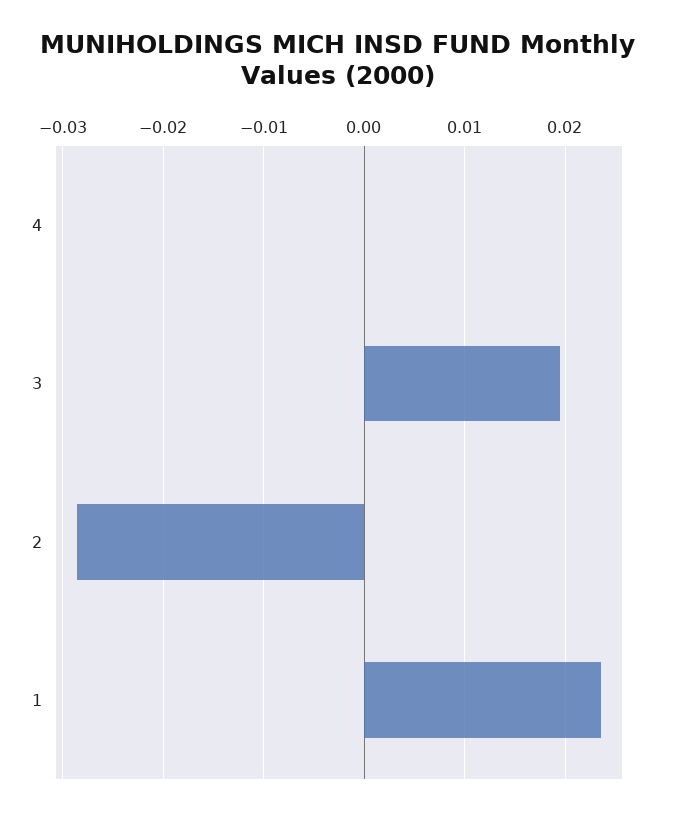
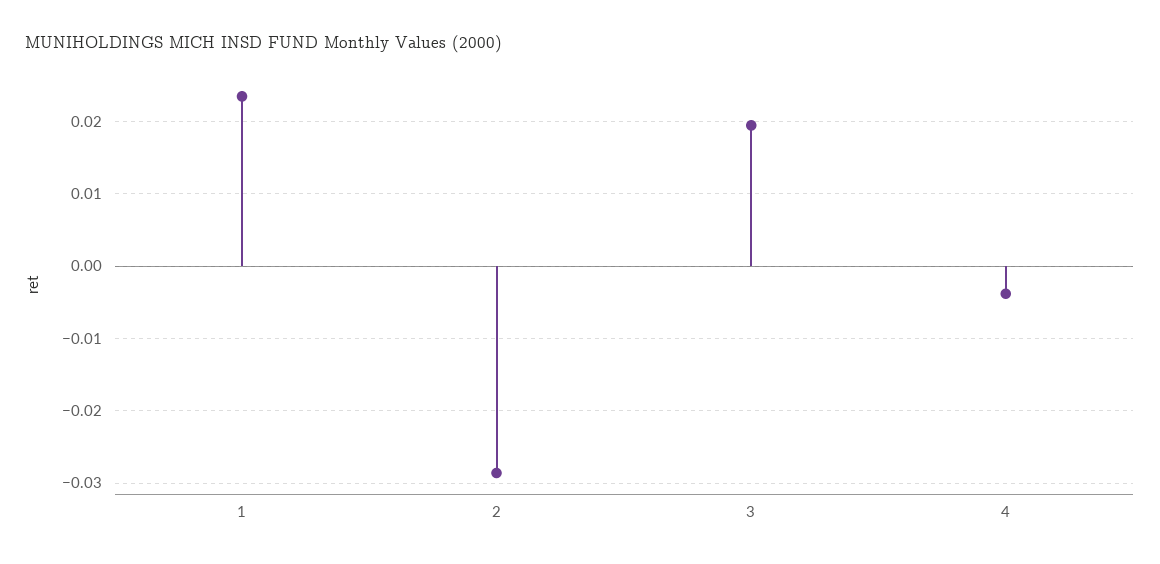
  {
-   "4": 0,
+   "4": -0.004,
    "3": 0.02,
    "2": -0.029,
    "1": 0.024
  }

